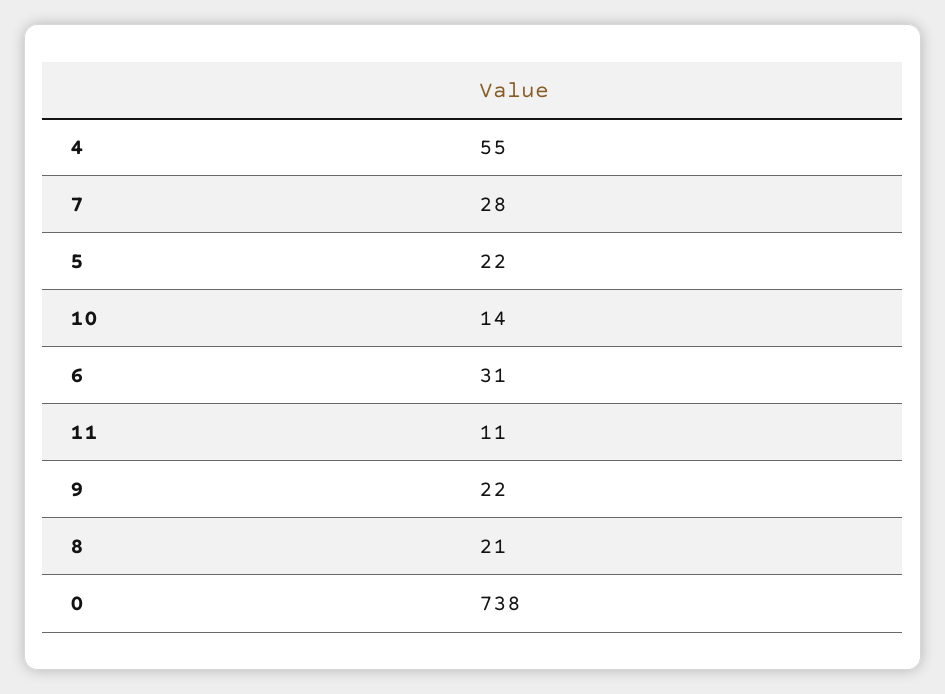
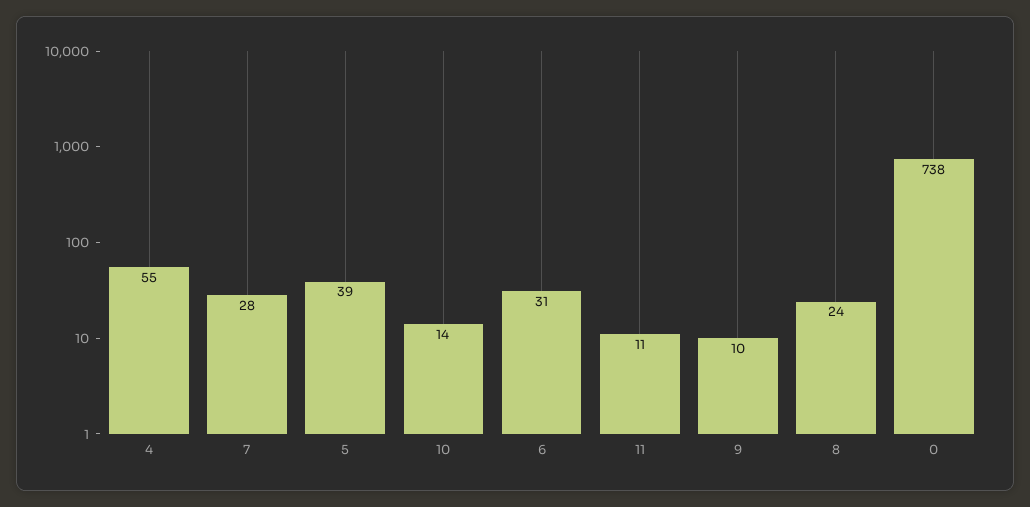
  {
    "4": 55,
    "7": 28,
-   "5": 22,
+   "5": 39,
    "10": 14,
    "6": 31,
    "11": 11,
-   "9": 22,
+   "9": 10,
-   "8": 21,
+   "8": 24,
    "0": 738
  }

